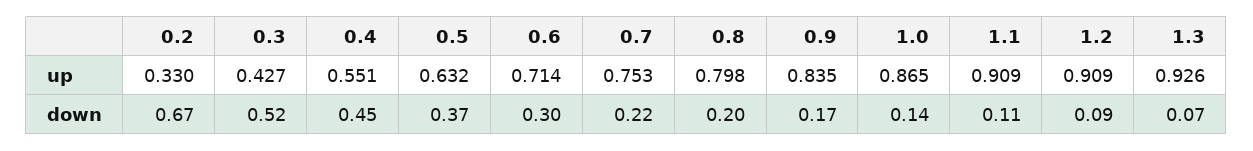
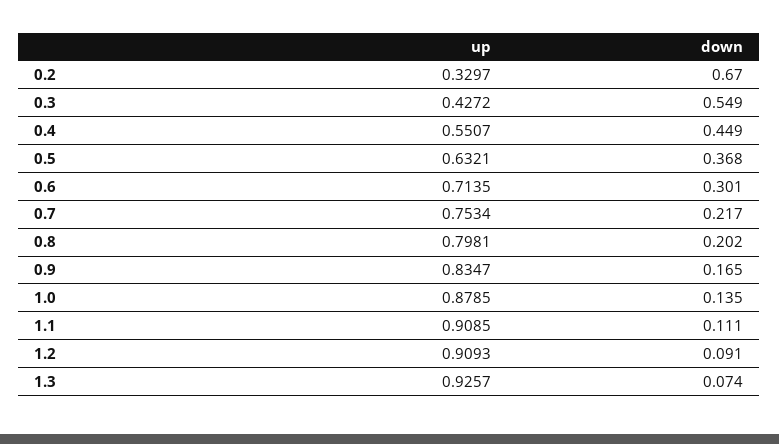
  {
    "0.2": {
      "up": 0.3297,
      "down": 0.67
    },
    "0.3": {
      "up": 0.4272,
-     "down": 0.52
+     "down": 0.549
    },
    "0.4": {
      "up": 0.5507,
      "down": 0.449
    },
    "0.5": {
      "up": 0.6321,
      "down": 0.368
    },
    "0.6": {
      "up": 0.7135,
      "down": 0.301
    },
    "0.7": {
      "up": 0.7534,
      "down": 0.217
    },
    "0.8": {
      "up": 0.7981,
      "down": 0.202
    },
    "0.9": {
      "up": 0.8347,
      "down": 0.165
    },
    "1.0": {
-     "up": 0.865,
+     "up": 0.8785,
      "down": 0.135
    },
    "1.1": {
      "up": 0.9085,
      "down": 0.111
    },
    "1.2": {
      "up": 0.9093,
      "down": 0.091
    },
    "1.3": {
      "up": 0.9257,
      "down": 0.074
    }
  }

